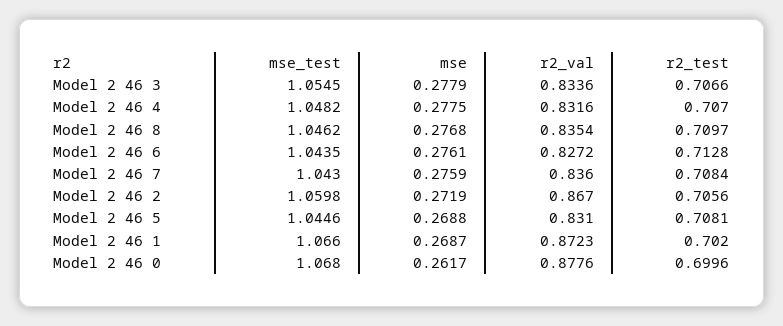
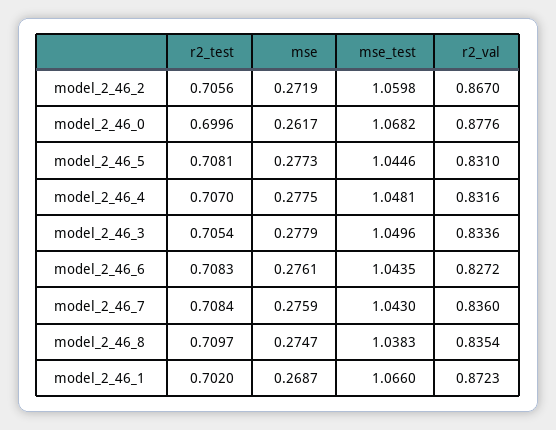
  {
    "mse_test": {
-     "Model 2 46 3": 1.0545,
+     "Model 2 46 3": 1.0496,
-     "Model 2 46 4": 1.0482,
+     "Model 2 46 4": 1.0481,
-     "Model 2 46 8": 1.0462,
+     "Model 2 46 8": 1.0383,
      "Model 2 46 6": 1.0435,
      "Model 2 46 7": 1.043,
      "Model 2 46 2": 1.0598,
      "Model 2 46 5": 1.0446,
      "Model 2 46 1": 1.066,
-     "Model 2 46 0": 1.068
+     "Model 2 46 0": 1.0682
    },
    "mse": {
      "Model 2 46 3": 0.2779,
      "Model 2 46 4": 0.2775,
-     "Model 2 46 8": 0.2768,
+     "Model 2 46 8": 0.2747,
      "Model 2 46 6": 0.2761,
      "Model 2 46 7": 0.2759,
      "Model 2 46 2": 0.2719,
-     "Model 2 46 5": 0.2688,
+     "Model 2 46 5": 0.2773,
      "Model 2 46 1": 0.2687,
      "Model 2 46 0": 0.2617
    },
    "r2_val": {
      "Model 2 46 3": 0.8336,
      "Model 2 46 4": 0.8316,
      "Model 2 46 8": 0.8354,
      "Model 2 46 6": 0.8272,
      "Model 2 46 7": 0.836,
      "Model 2 46 2": 0.867,
      "Model 2 46 5": 0.831,
      "Model 2 46 1": 0.8723,
      "Model 2 46 0": 0.8776
    },
    "r2_test": {
-     "Model 2 46 3": 0.7066,
+     "Model 2 46 3": 0.7054,
      "Model 2 46 4": 0.707,
      "Model 2 46 8": 0.7097,
-     "Model 2 46 6": 0.7128,
+     "Model 2 46 6": 0.7083,
      "Model 2 46 7": 0.7084,
      "Model 2 46 2": 0.7056,
      "Model 2 46 5": 0.7081,
      "Model 2 46 1": 0.702,
      "Model 2 46 0": 0.6996
    }
  }

